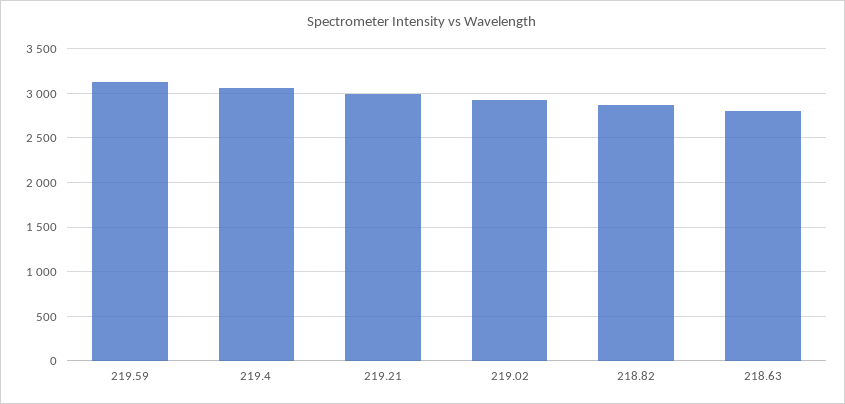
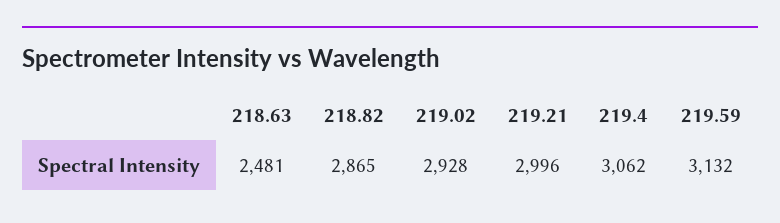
  {
    "219.59": 3132,
    "219.4": 3062,
    "219.21": 2996,
    "219.02": 2928,
    "218.82": 2865,
-   "218.63": 2800
+   "218.63": 2481
  }

